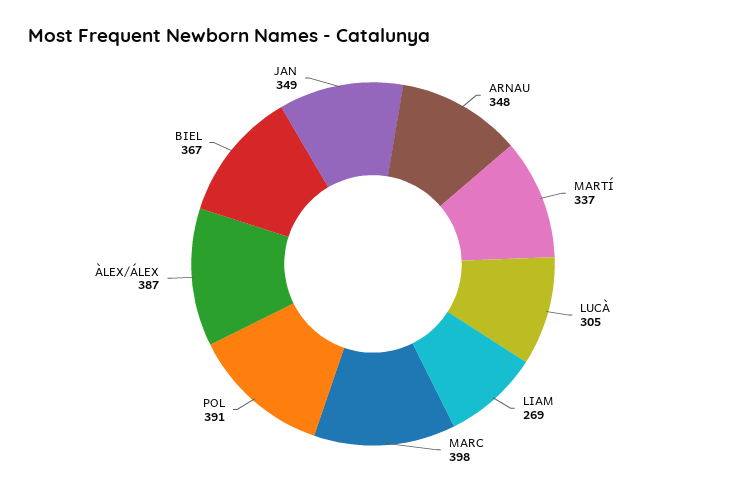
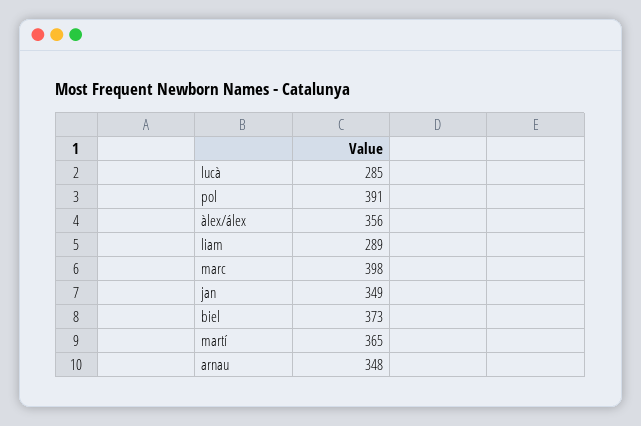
  {
    "ARNAU": 348,
-   "MARTÍ": 337,
+   "MARTÍ": 365,
-   "LUCÀ": 305,
+   "LUCÀ": 285,
-   "LIAM": 269,
+   "LIAM": 289,
    "MARC": 398,
    "POL": 391,
-   "ÀLEX/ÁLEX": 387,
+   "ÀLEX/ÁLEX": 356,
-   "BIEL": 367,
+   "BIEL": 373,
    "JAN": 349
  }

